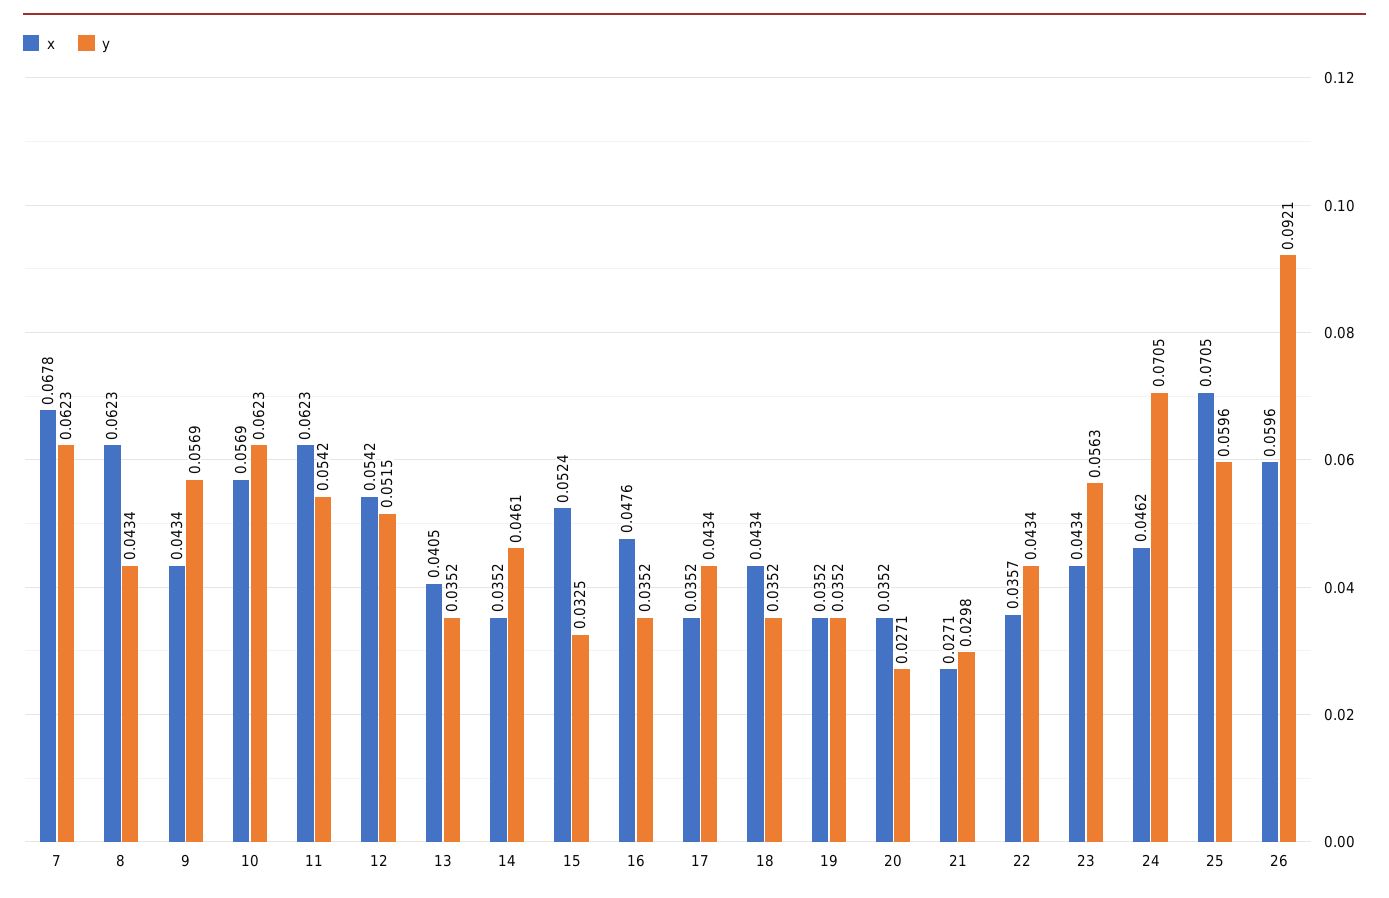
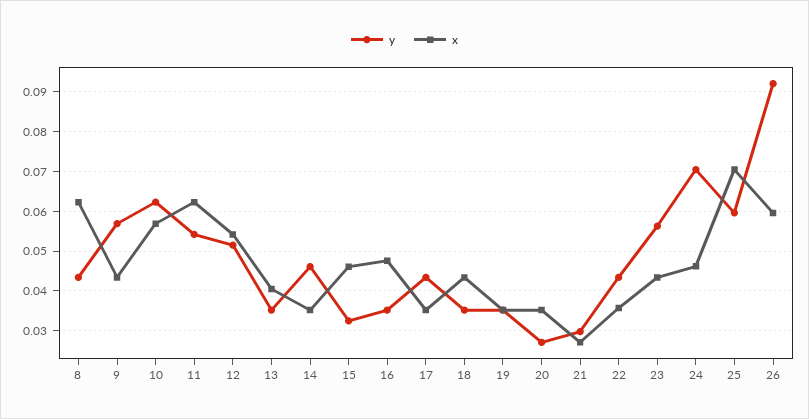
  {
    "x": {
-     "7": 0.0678,
      "8": 0.0623,
      "9": 0.0434,
      "10": 0.0569,
      "11": 0.0623,
      "12": 0.0542,
      "13": 0.0405,
      "14": 0.0352,
-     "15": 0.0524,
+     "15": 0.046,
      "16": 0.0476,
      "17": 0.0352,
      "18": 0.0434,
      "19": 0.0352,
      "20": 0.0352,
      "21": 0.0271,
      "22": 0.0357,
      "23": 0.0434,
      "24": 0.0462,
      "25": 0.0705,
      "26": 0.0596
    },
    "y": {
-     "7": 0.0623,
      "8": 0.0434,
      "9": 0.0569,
      "10": 0.0623,
      "11": 0.0542,
      "12": 0.0515,
      "13": 0.0352,
      "14": 0.0461,
      "15": 0.0325,
      "16": 0.0352,
      "17": 0.0434,
      "18": 0.0352,
      "19": 0.0352,
      "20": 0.0271,
      "21": 0.0298,
      "22": 0.0434,
      "23": 0.0563,
      "24": 0.0705,
      "25": 0.0596,
      "26": 0.0921
    }
  }

